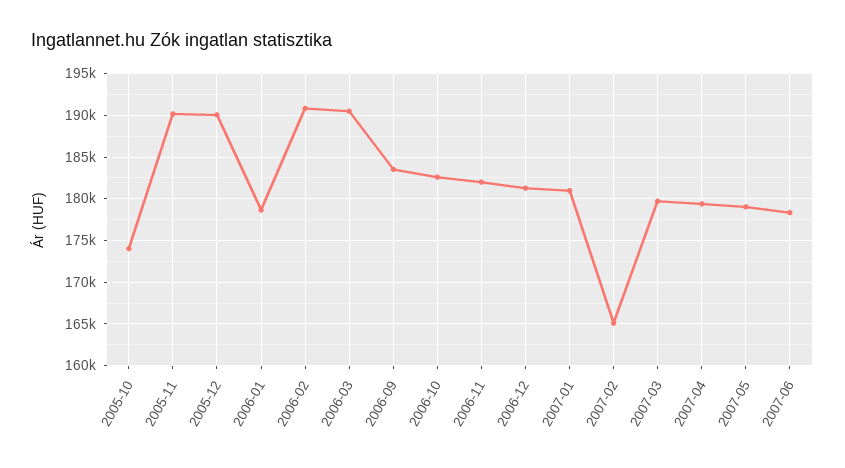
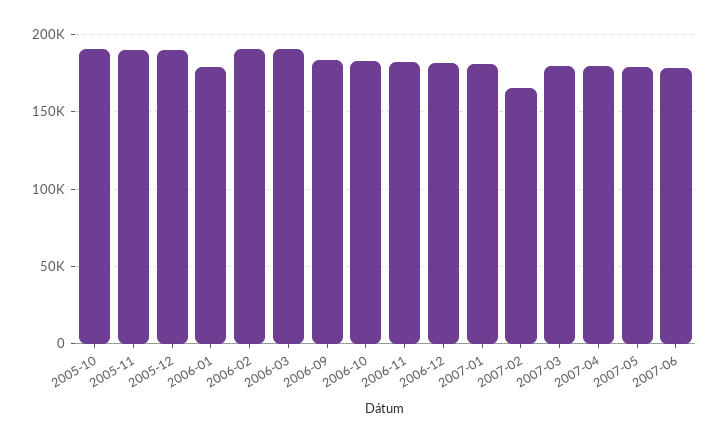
  {
-   "2005-10": 174000,
+   "2005-10": 190000,
    "2005-11": 190000,
    "2005-12": 190000,
    "2006-01": 179000,
    "2006-02": 191000,
    "2006-03": 191000,
    "2006-09": 184000,
    "2006-10": 183000,
    "2006-11": 182000,
    "2006-12": 181000,
    "2007-01": 181000,
    "2007-02": 165000,
    "2007-03": 180000,
    "2007-04": 179000,
    "2007-05": 179000,
    "2007-06": 178000
  }

